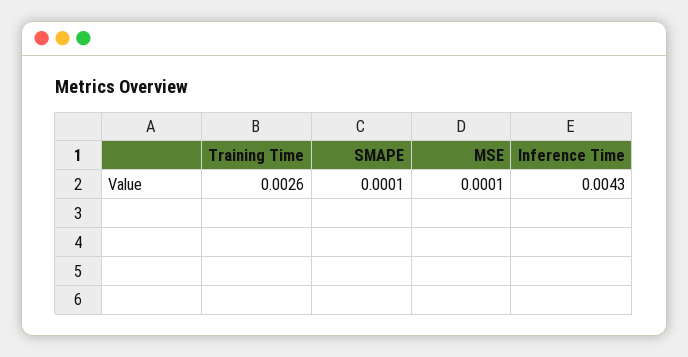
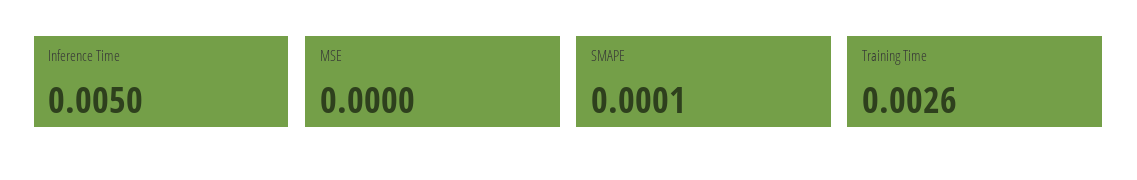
  {
    "Training Time": 0.0026,
    "SMAPE": 0.0001,
-   "MSE": 0.0001,
+   "MSE": 0,
-   "Inference Time": 0.0043
+   "Inference Time": 0.005
  }

